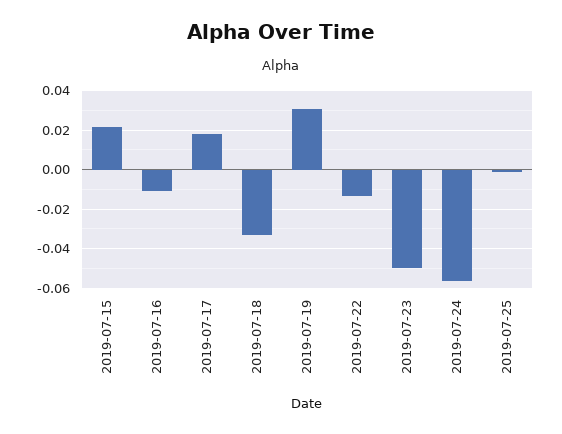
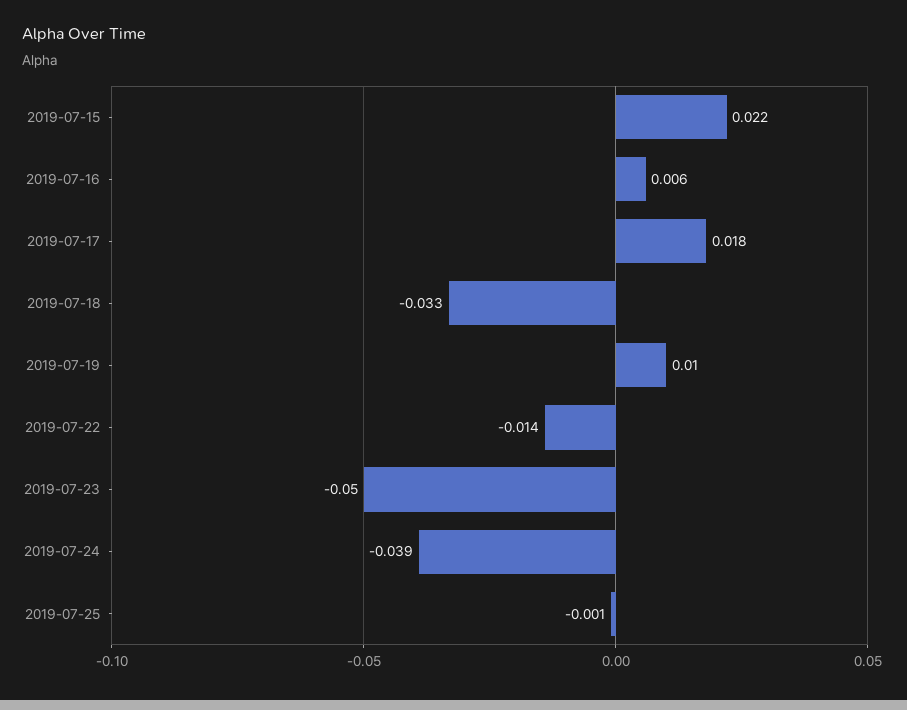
  {
    "2019-07-15": 0.022,
-   "2019-07-16": -0.01,
+   "2019-07-16": 0.006,
    "2019-07-17": 0.018,
    "2019-07-18": -0.033,
-   "2019-07-19": 0.03,
+   "2019-07-19": 0.01,
    "2019-07-22": -0.014,
    "2019-07-23": -0.05,
-   "2019-07-24": -0.055,
+   "2019-07-24": -0.039,
    "2019-07-25": -0.001
  }

